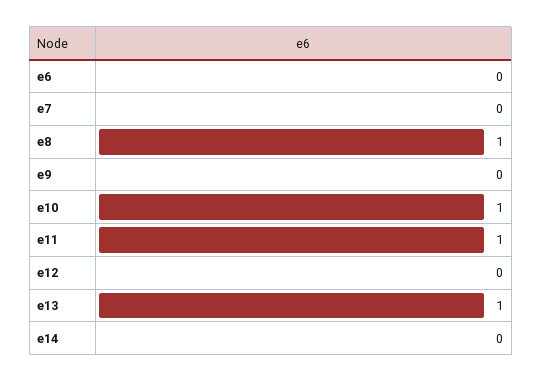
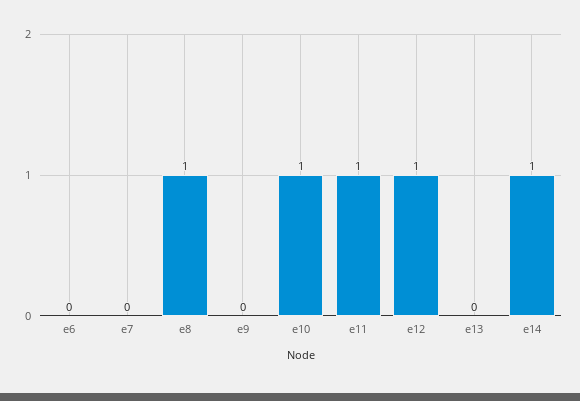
  {
    "e6": 0,
    "e7": 0,
    "e8": 1,
    "e9": 0,
    "e10": 1,
    "e11": 1,
-   "e12": 0,
+   "e12": 1,
-   "e13": 1,
+   "e13": 0,
-   "e14": 0
+   "e14": 1
  }

